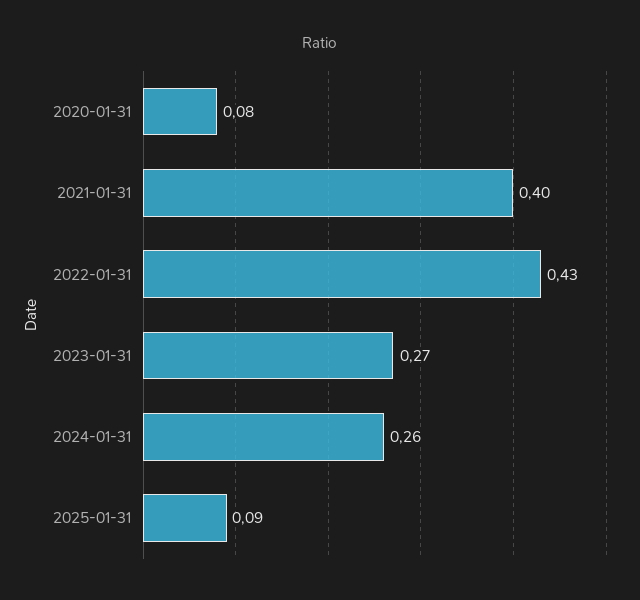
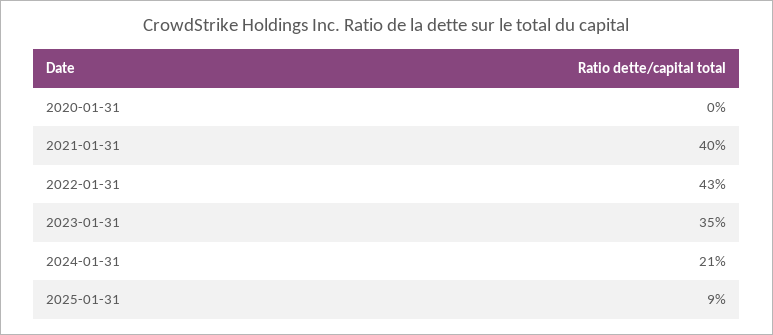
  {
-   "2020-01-31": 0.08,
+   "2020-01-31": 0,
    "2021-01-31": 0.4,
    "2022-01-31": 0.43,
-   "2023-01-31": 0.27,
+   "2023-01-31": 0.35,
-   "2024-01-31": 0.26,
+   "2024-01-31": 0.21,
    "2025-01-31": 0.09
  }

